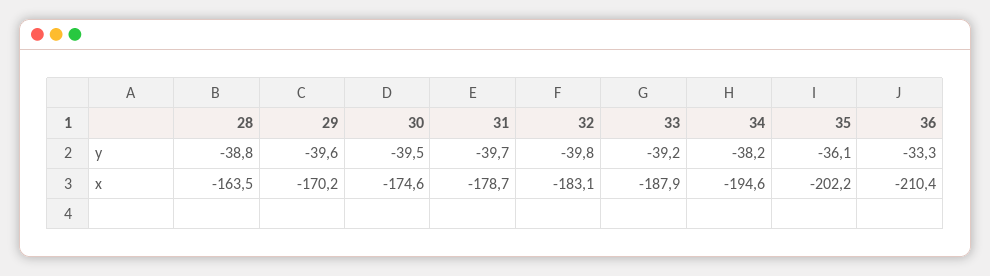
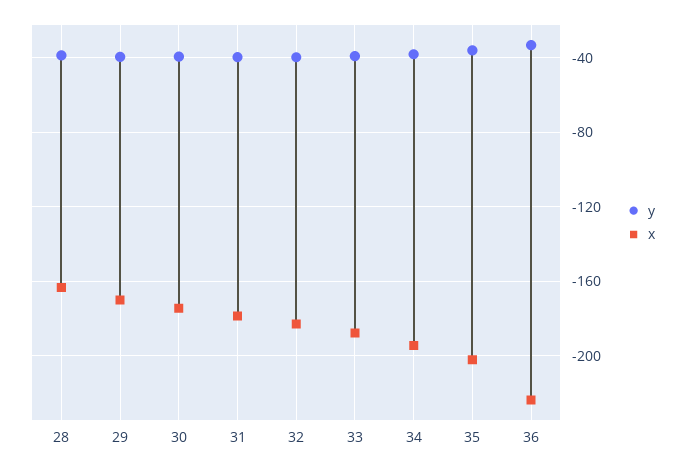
  {
    "y": {
      "28": -38.8,
      "29": -39.6,
      "30": -39.5,
      "31": -39.7,
      "32": -39.8,
      "33": -39.2,
      "34": -38.2,
      "35": -36.1,
      "36": -33.3
    },
    "x": {
      "28": -163.5,
      "29": -170.2,
      "30": -174.6,
      "31": -178.7,
      "32": -183.1,
      "33": -187.9,
      "34": -194.6,
      "35": -202.2,
-     "36": -210.4
+     "36": -225
    }
  }

